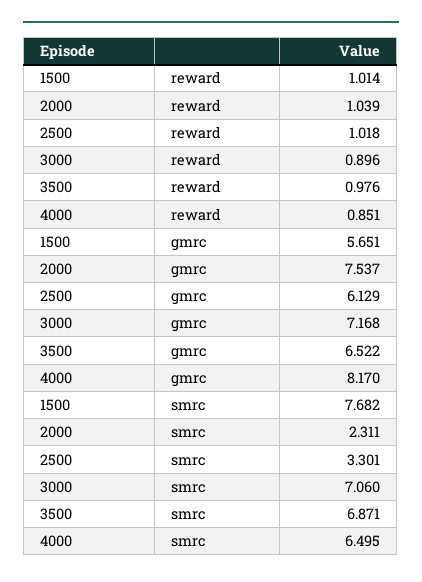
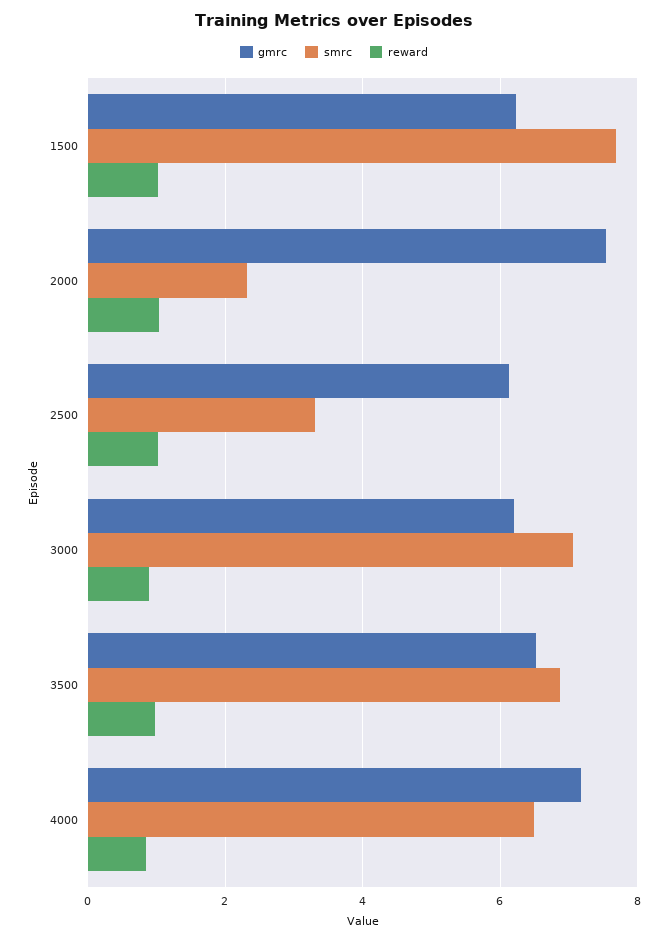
  {
    "reward": {
      "1500": 1.014,
      "2000": 1.039,
      "2500": 1.018,
      "3000": 0.896,
      "3500": 0.976,
      "4000": 0.851
    },
    "gmrc": {
-     "1500": 5.651,
+     "1500": 6.2,
      "2000": 7.537,
      "2500": 6.129,
-     "3000": 7.168,
+     "3000": 6.2,
      "3500": 6.522,
-     "4000": 8.17
+     "4000": 7.2
    },
    "smrc": {
      "1500": 7.682,
      "2000": 2.311,
      "2500": 3.301,
      "3000": 7.06,
      "3500": 6.871,
      "4000": 6.495
    }
  }

